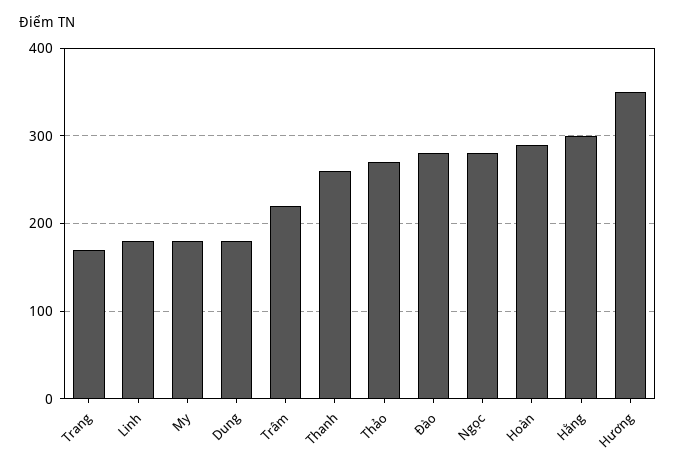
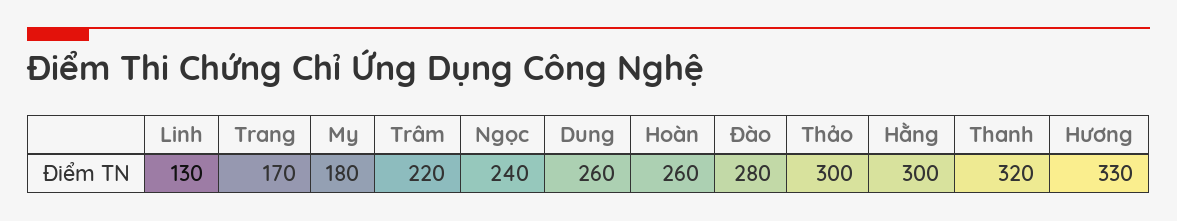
  {
    "Trang": 170,
-   "Linh": 180,
+   "Linh": 130,
    "My": 180,
-   "Dung": 180,
+   "Dung": 260,
    "Trâm": 220,
-   "Thanh": 260,
+   "Thanh": 320,
-   "Thảo": 270,
+   "Thảo": 300,
    "Đào": 280,
-   "Ngọc": 280,
+   "Ngọc": 240,
-   "Hoàn": 290,
+   "Hoàn": 260,
    "Hằng": 300,
-   "Hương": 350
+   "Hương": 330
  }

